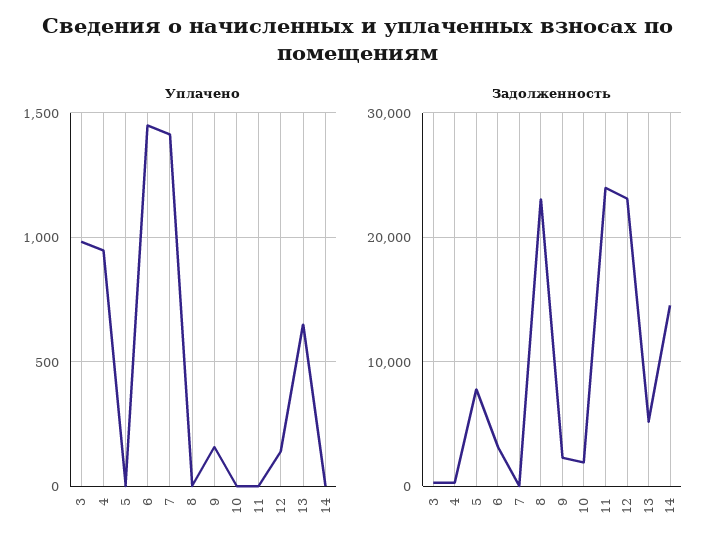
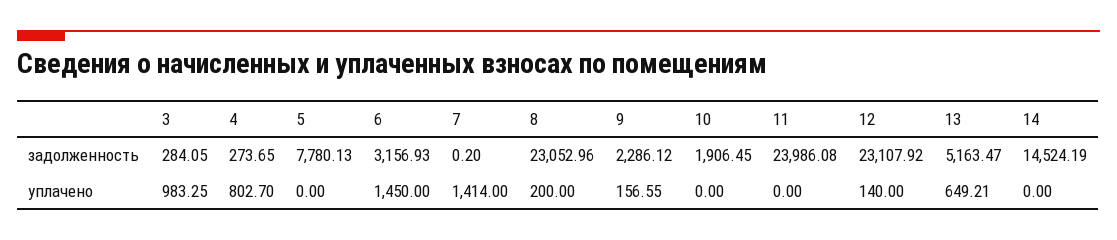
  {
    "Уплачено": {
      "3": 983.25,
-     "4": 950,
+     "4": 802.7,
      "5": 0,
      "6": 1450,
      "7": 1414,
-     "8": 0,
+     "8": 200,
      "9": 156.55,
      "10": 0,
      "11": 0,
      "12": 140,
      "13": 649.21,
      "14": 0
    },
    "Задолженность": {
      "3": 284.05,
      "4": 273.65,
      "5": 7780.13,
      "6": 3156.93,
      "7": 0.2,
      "8": 23052.96,
      "9": 2286.12,
      "10": 1906.45,
      "11": 23986.08,
      "12": 23107.92,
      "13": 5163.47,
      "14": 14524.19
    }
  }

